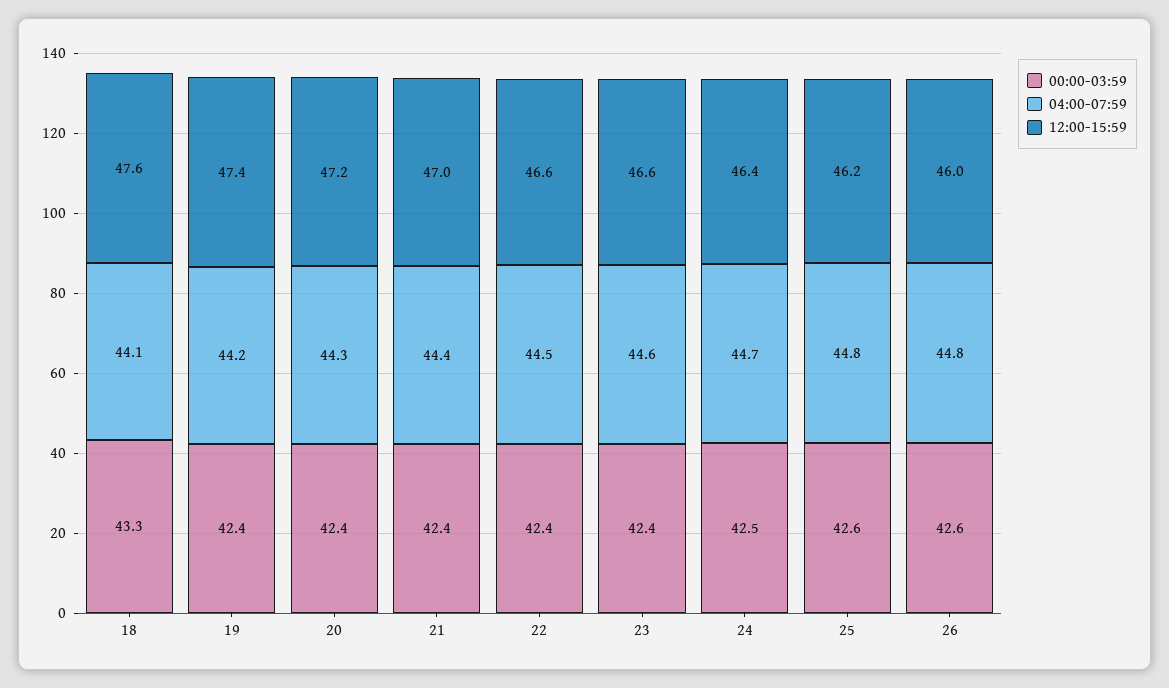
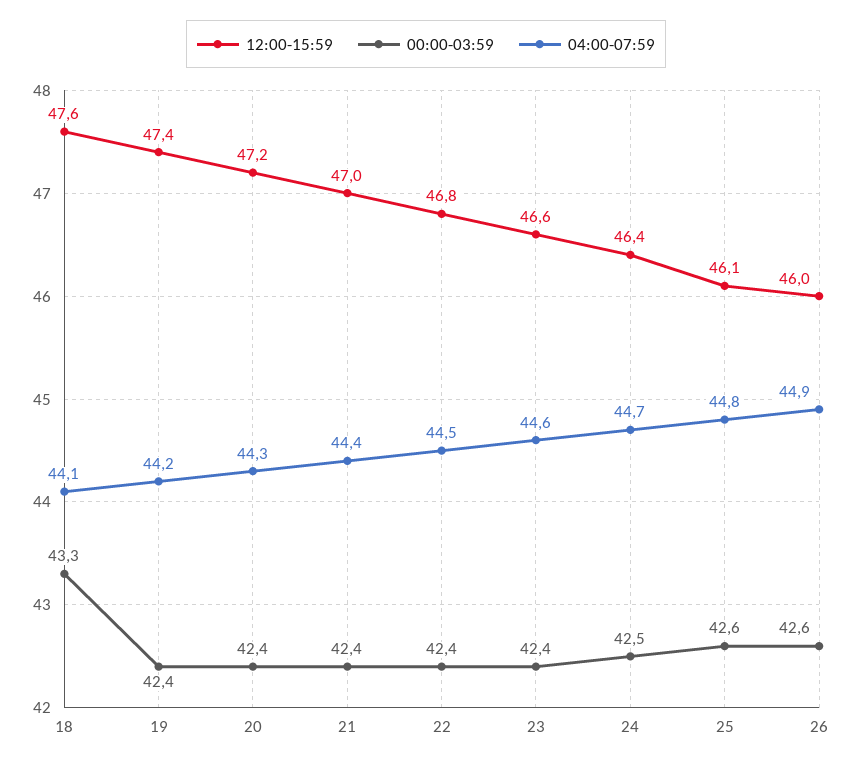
  {
    "00:00-03:59": {
      "18": 43.3,
      "19": 42.4,
      "20": 42.4,
      "21": 42.4,
      "22": 42.4,
      "23": 42.4,
      "24": 42.5,
      "25": 42.6,
      "26": 42.6
    },
    "04:00-07:59": {
      "18": 44.1,
      "19": 44.2,
      "20": 44.3,
      "21": 44.4,
      "22": 44.5,
      "23": 44.6,
      "24": 44.7,
      "25": 44.8,
-     "26": 44.8
+     "26": 44.9
    },
    "12:00-15:59": {
      "18": 47.6,
      "19": 47.4,
      "20": 47.2,
      "21": 47,
-     "22": 46.6,
+     "22": 46.8,
      "23": 46.6,
      "24": 46.4,
-     "25": 46.2,
+     "25": 46.1,
      "26": 46
    }
  }

